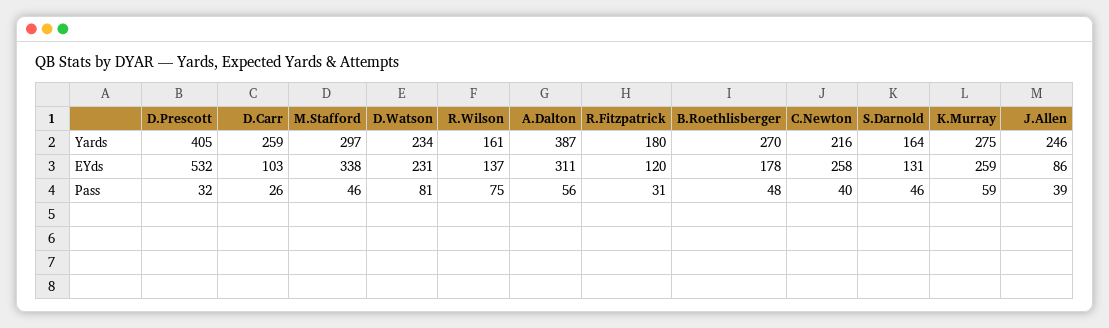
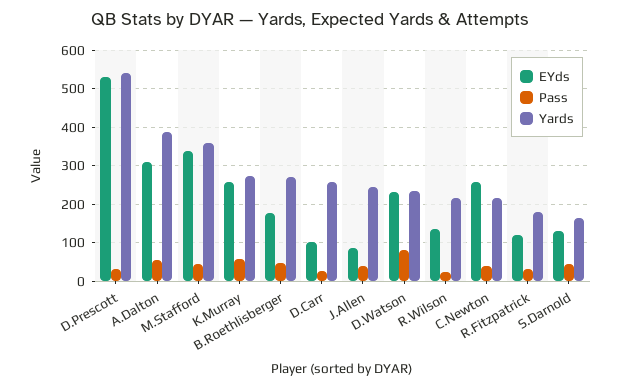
  {
    "Yards": {
-     "D.Prescott": 405,
+     "D.Prescott": 540,
      "D.Carr": 259,
-     "M.Stafford": 297,
+     "M.Stafford": 360,
      "D.Watson": 234,
-     "R.Wilson": 161,
+     "R.Wilson": 220,
      "A.Dalton": 387,
      "R.Fitzpatrick": 180,
      "B.Roethlisberger": 270,
      "C.Newton": 216,
      "S.Darnold": 164,
      "K.Murray": 275,
      "J.Allen": 246
    },
    "EYds": {
      "D.Prescott": 532,
      "D.Carr": 103,
      "M.Stafford": 338,
      "D.Watson": 231,
      "R.Wilson": 137,
      "A.Dalton": 311,
      "R.Fitzpatrick": 120,
      "B.Roethlisberger": 178,
      "C.Newton": 258,
      "S.Darnold": 131,
      "K.Murray": 259,
      "J.Allen": 86
    },
    "Pass": {
      "D.Prescott": 32,
      "D.Carr": 26,
      "M.Stafford": 46,
      "D.Watson": 81,
-     "R.Wilson": 75,
+     "R.Wilson": 20,
      "A.Dalton": 56,
      "R.Fitzpatrick": 31,
      "B.Roethlisberger": 48,
      "C.Newton": 40,
      "S.Darnold": 46,
      "K.Murray": 59,
      "J.Allen": 39
    }
  }

